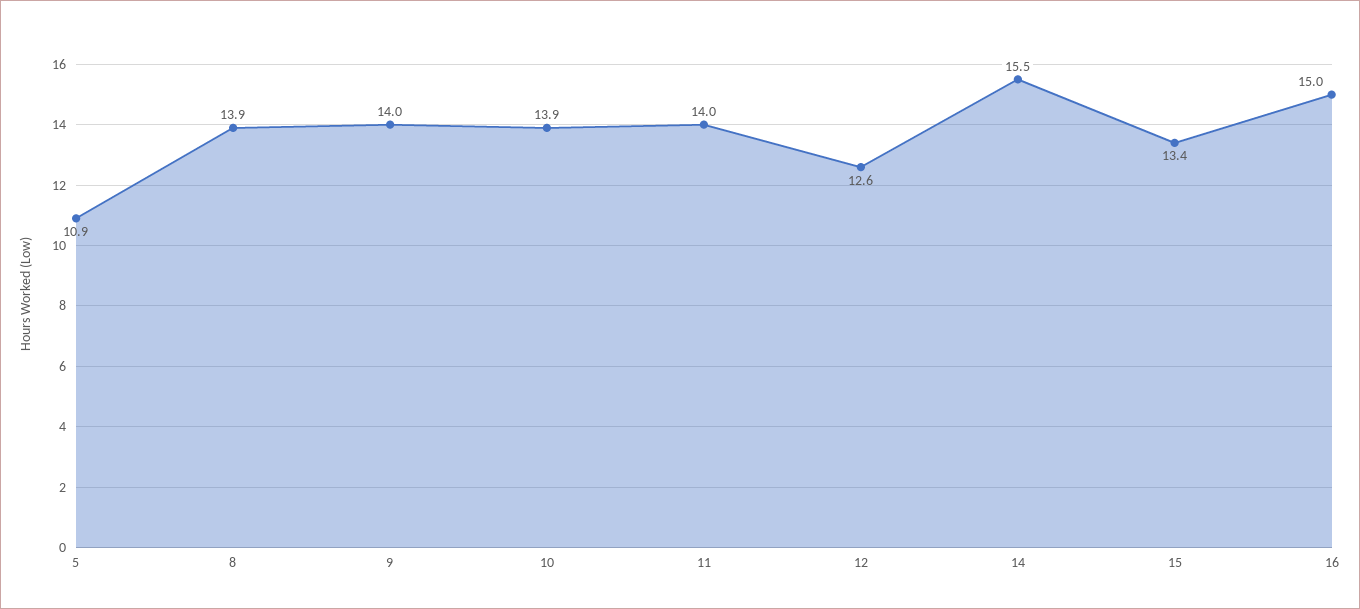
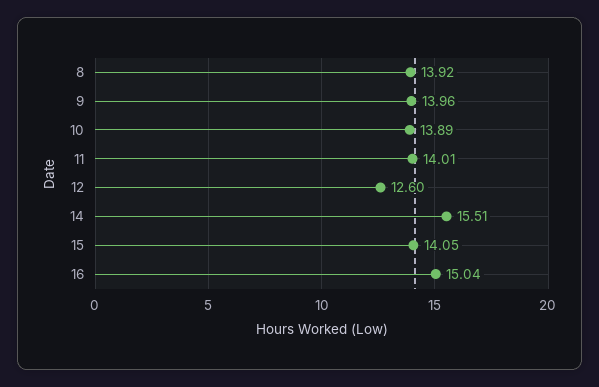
  {
-   "5": 10.9,
    "8": 13.92,
    "9": 13.96,
    "10": 13.89,
    "11": 14.01,
    "12": 12.6,
    "14": 15.51,
-   "15": 13.4,
+   "15": 14.05,
    "16": 15.04
  }

